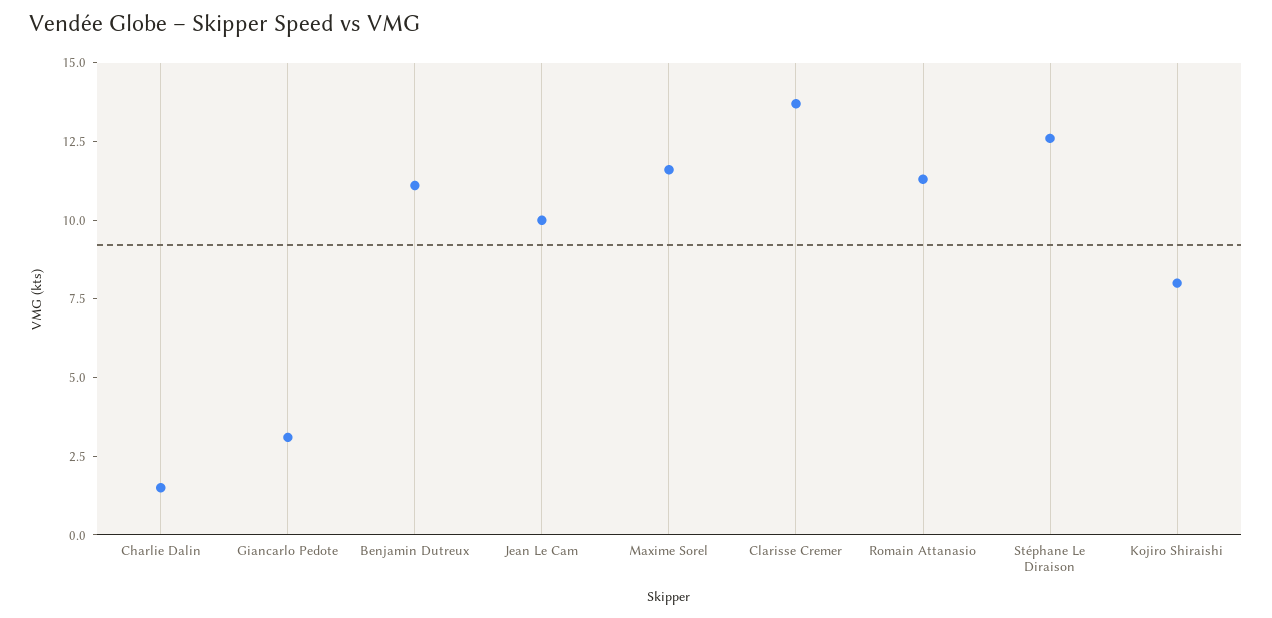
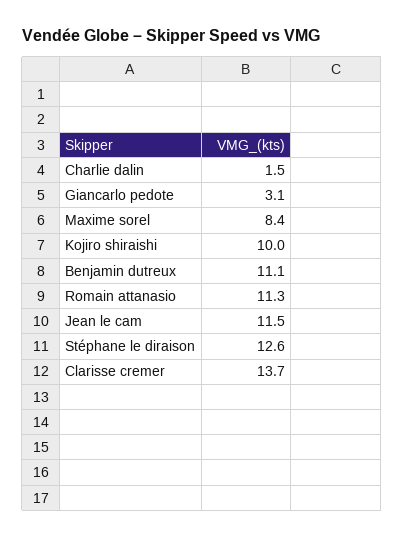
  {
    "Charlie Dalin": 1.5,
    "Giancarlo Pedote": 3.1,
    "Benjamin Dutreux": 11.1,
-   "Jean Le Cam": 10,
+   "Jean Le Cam": 11.5,
-   "Maxime Sorel": 11.5,
+   "Maxime Sorel": 8.4,
    "Clarisse Cremer": 13.7,
    "Romain Attanasio": 11.3,
    "Stéphane Le Diraison": 12.6,
-   "Kojiro Shiraishi": 8
+   "Kojiro Shiraishi": 10
  }

